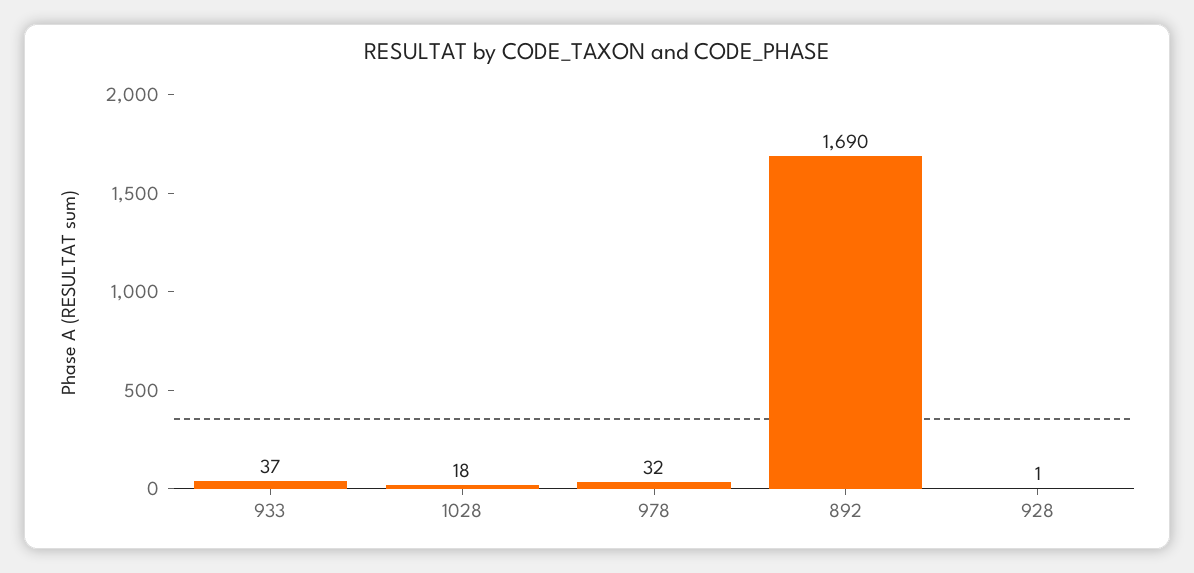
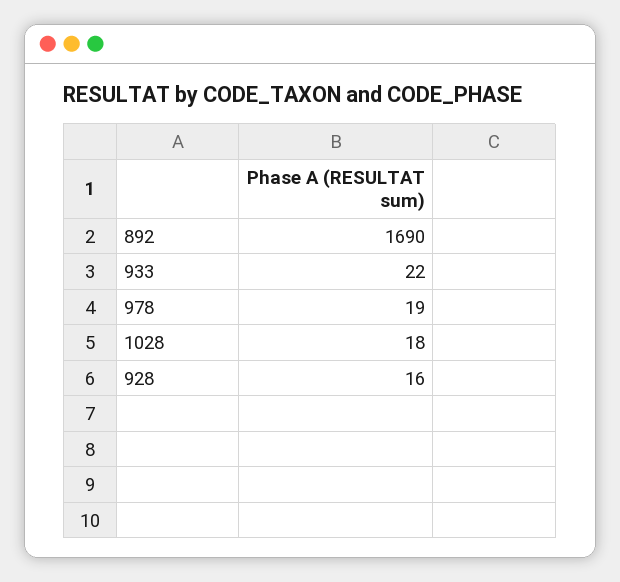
  {
-   "933": 37,
+   "933": 22,
    "1028": 18,
-   "978": 32,
+   "978": 19,
    "892": 1690,
-   "928": 1
+   "928": 16
  }

